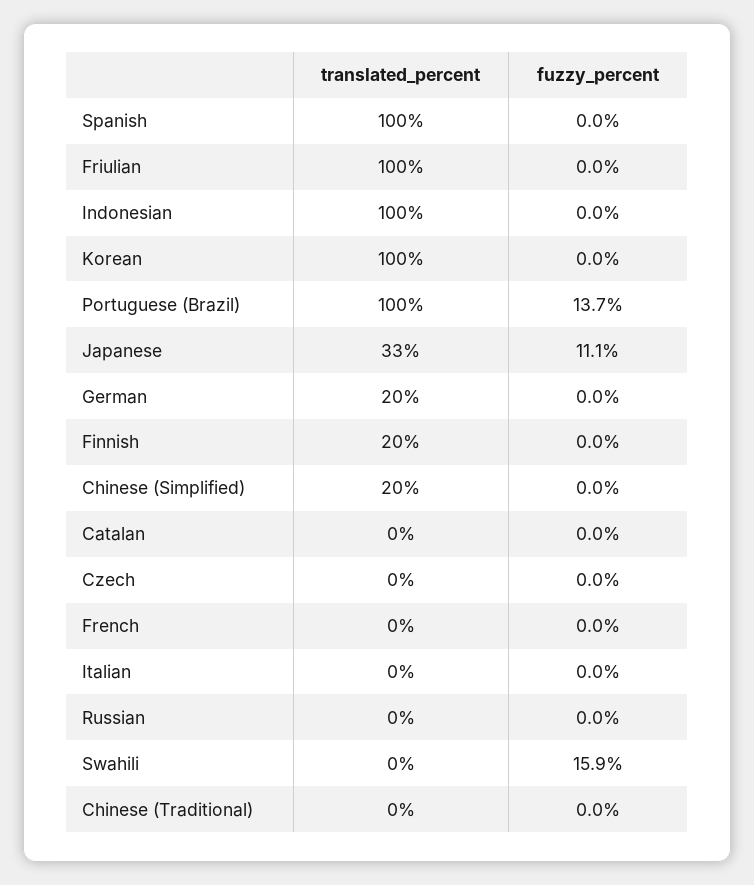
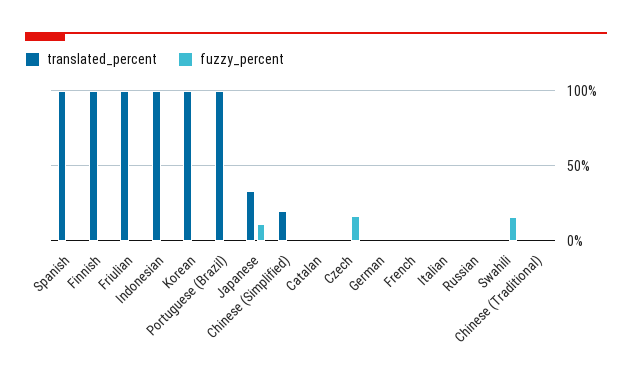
  {
    "translated_percent": {
      "Spanish": 100,
      "Friulian": 100,
      "Indonesian": 100,
      "Korean": 100,
      "Portuguese (Brazil)": 100,
      "Japanese": 33,
-     "German": 20,
+     "German": 0,
-     "Finnish": 20,
+     "Finnish": 100,
      "Chinese (Simplified)": 20,
      "Catalan": 0,
      "Czech": 0,
      "French": 0,
      "Italian": 0,
      "Russian": 0,
      "Swahili": 0,
      "Chinese (Traditional)": 0
    },
    "fuzzy_percent": {
      "Spanish": 0,
      "Friulian": 0,
      "Indonesian": 0,
      "Korean": 0,
-     "Portuguese (Brazil)": 13.7,
+     "Portuguese (Brazil)": 0,
      "Japanese": 11.1,
      "German": 0,
      "Finnish": 0,
      "Chinese (Simplified)": 0,
      "Catalan": 0,
-     "Czech": 0,
+     "Czech": 15,
      "French": 0,
      "Italian": 0,
      "Russian": 0,
      "Swahili": 15.9,
      "Chinese (Traditional)": 0
    }
  }

